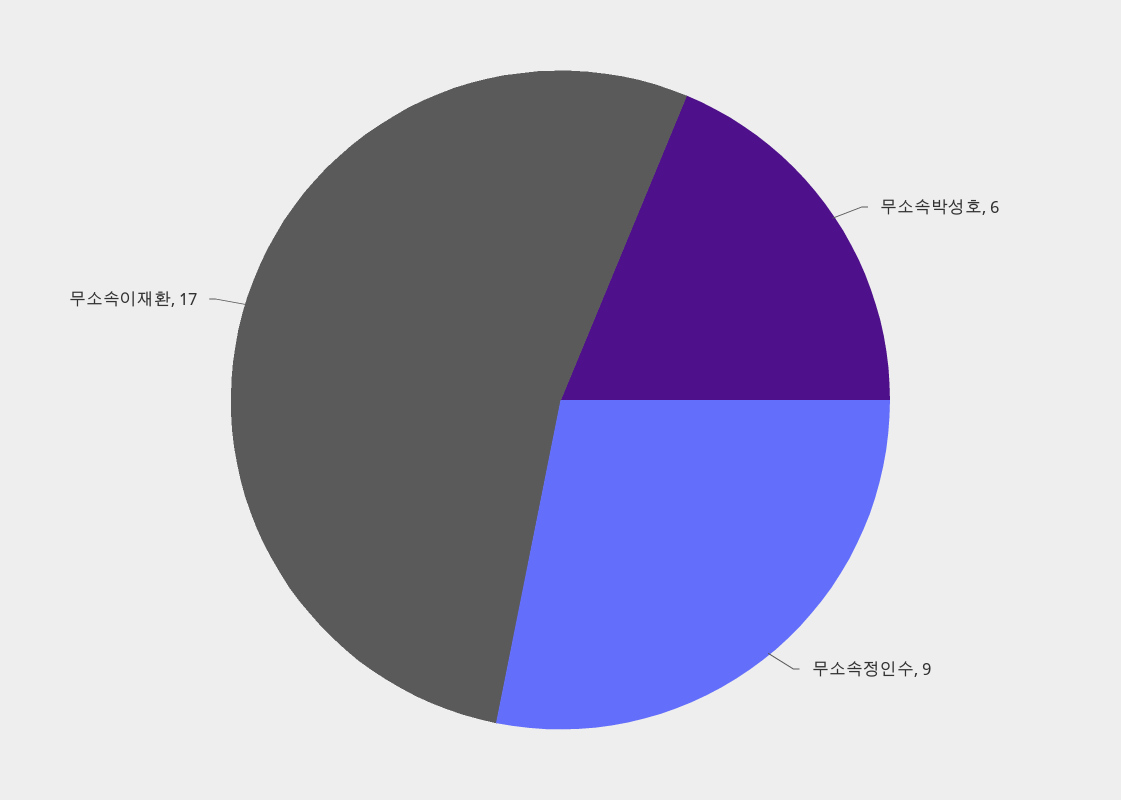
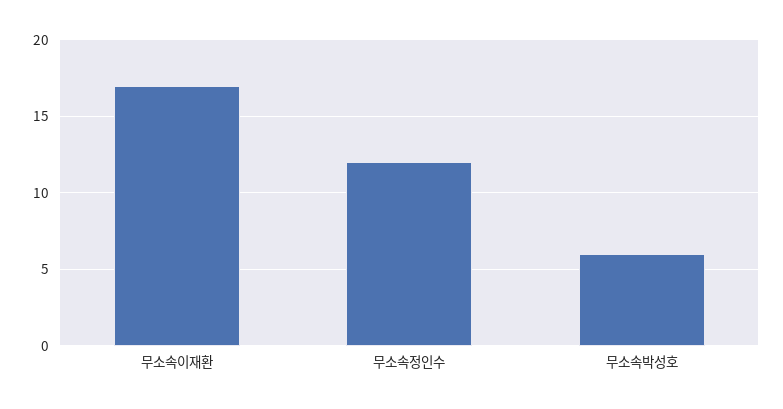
  {
    "무소속박성호": 6,
-   "무소속정인수": 9,
+   "무소속정인수": 12,
    "무소속이재환": 17
  }

